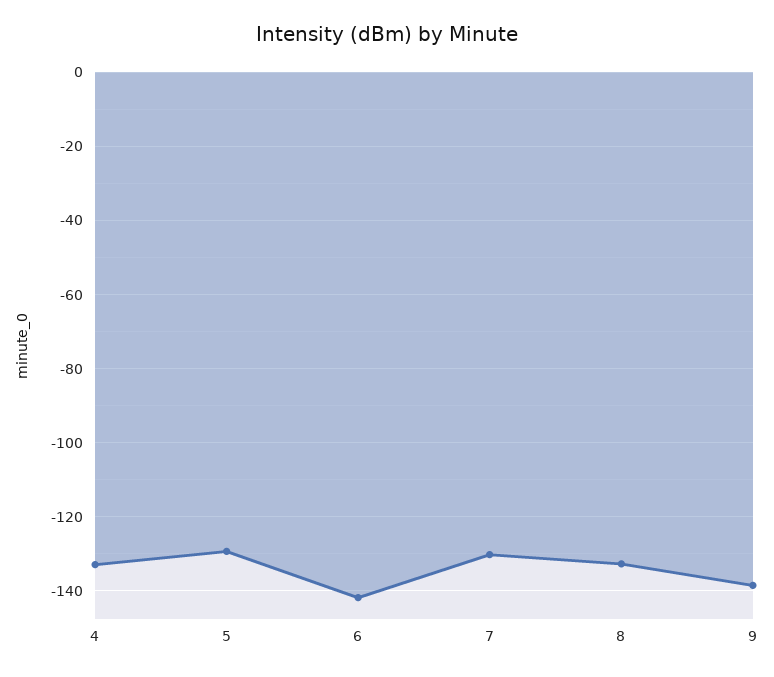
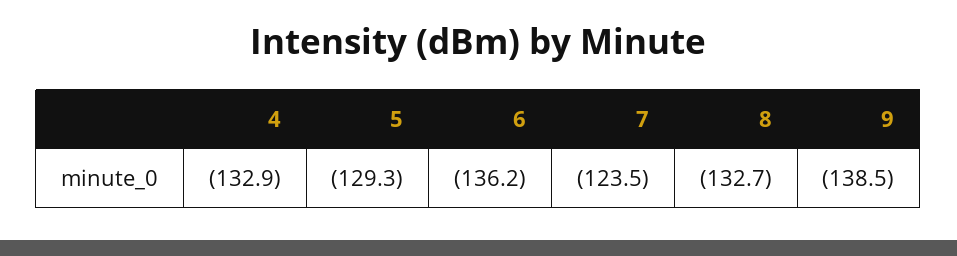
  {
    "4": -132.9,
    "5": -129.3,
-   "6": -142,
+   "6": -136.2,
-   "7": -130,
+   "7": -123.5,
    "8": -132.7,
    "9": -138.5
  }

